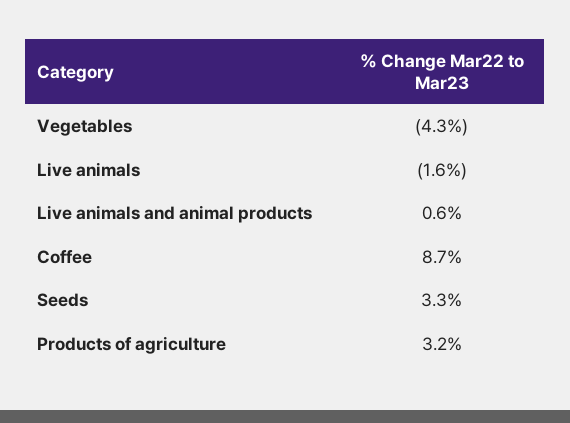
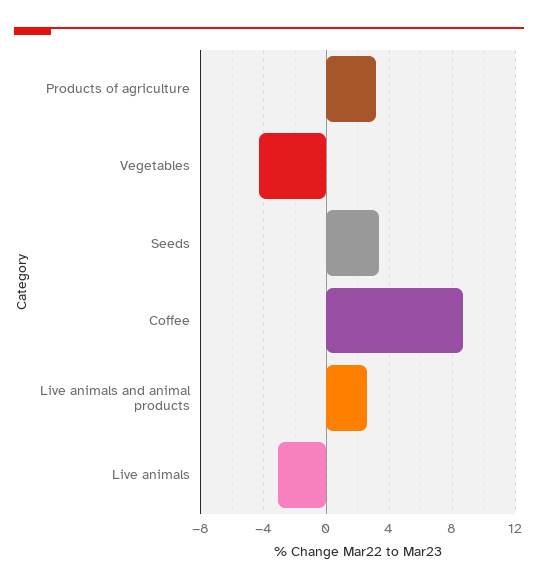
  {
    "Vegetables": -4.3,
-   "Live animals": -1.6,
+   "Live animals": -3,
-   "Live animals and animal products": 0.6,
+   "Live animals and animal products": 2.5,
    "Coffee": 8.7,
    "Seeds": 3.3,
    "Products of agriculture": 3.2
  }

